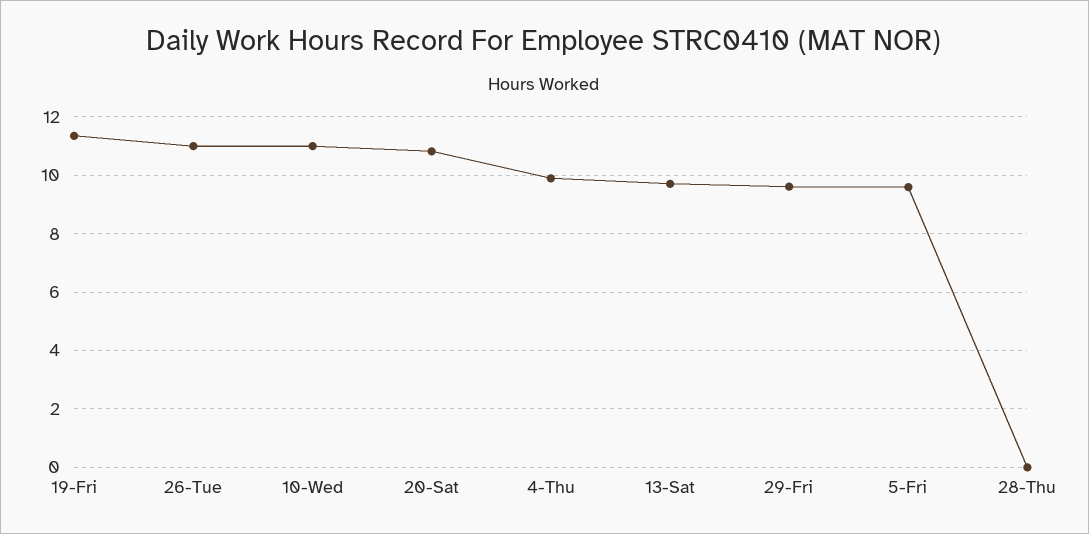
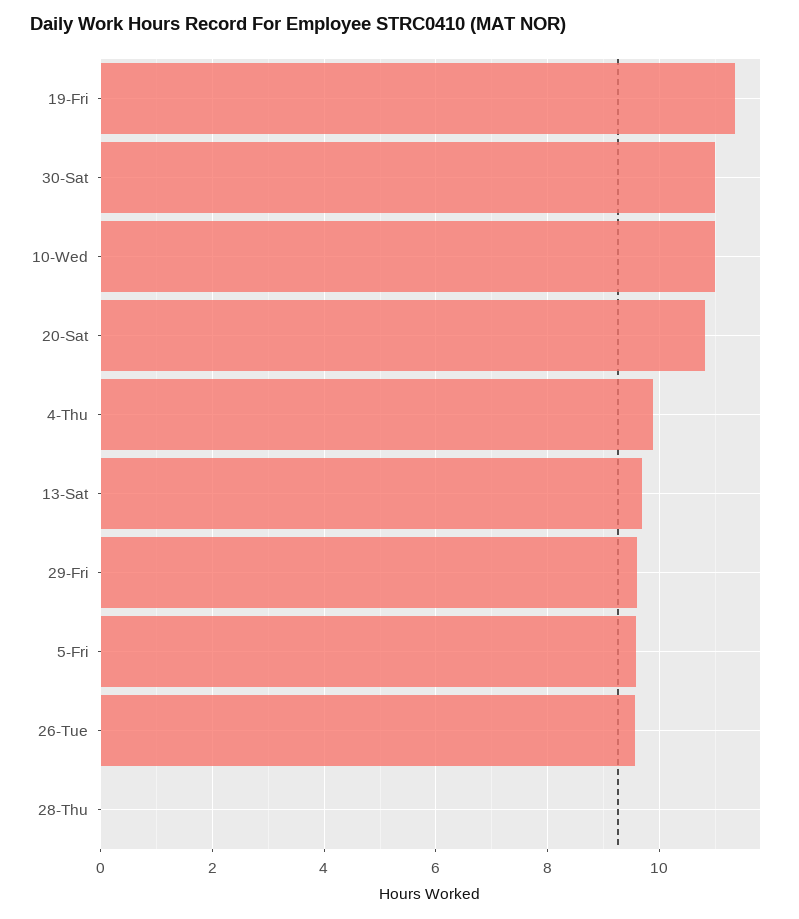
  {
    "19-Fri": 11.4,
-   "26-Tue": 11,
+   "26-Tue": 9.6,
    "10-Wed": 11,
    "20-Sat": 10.8,
    "4-Thu": 9.8,
    "13-Sat": 9.8,
    "29-Fri": 9.6,
    "5-Fri": 9.6,
-   "28-Thu": 0
+   "28-Thu": 0,
+   "30-Sat": 11
  }

